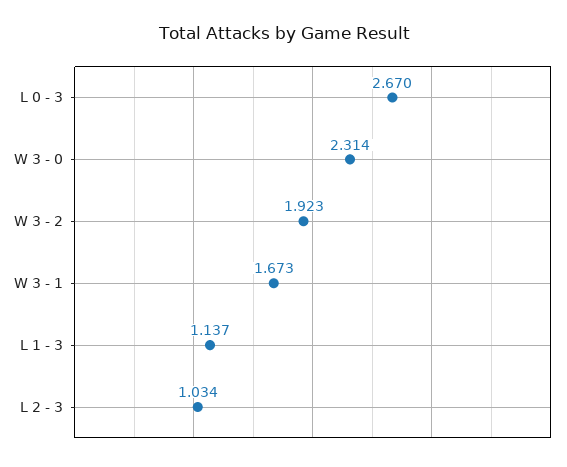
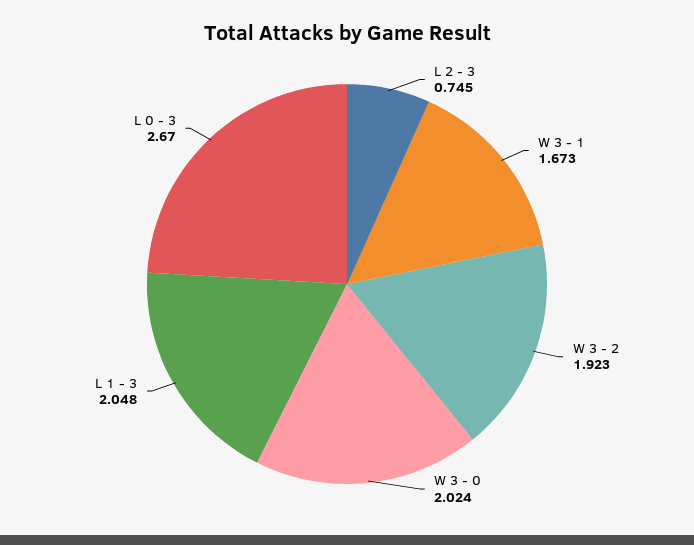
  {
    "L 0 - 3": 2.67,
-   "W 3 - 0": 2.314,
+   "W 3 - 0": 2.024,
    "W 3 - 2": 1.923,
    "W 3 - 1": 1.673,
-   "L 1 - 3": 1.137,
+   "L 1 - 3": 2.048,
-   "L 2 - 3": 1.034
+   "L 2 - 3": 0.745
  }

